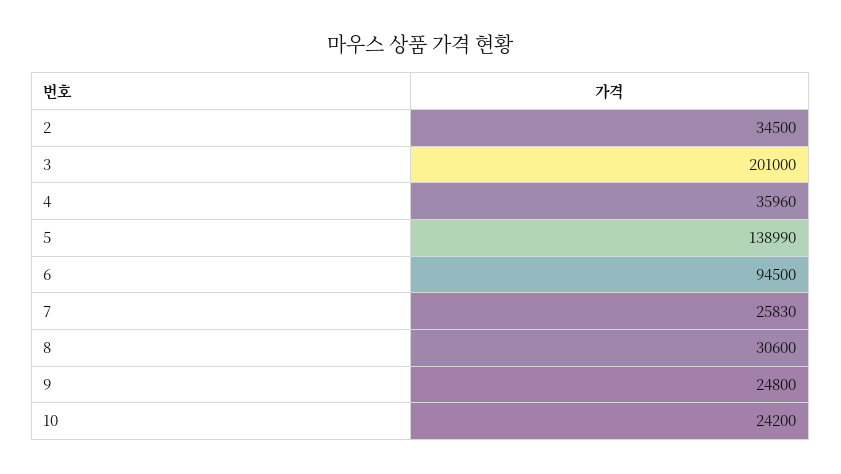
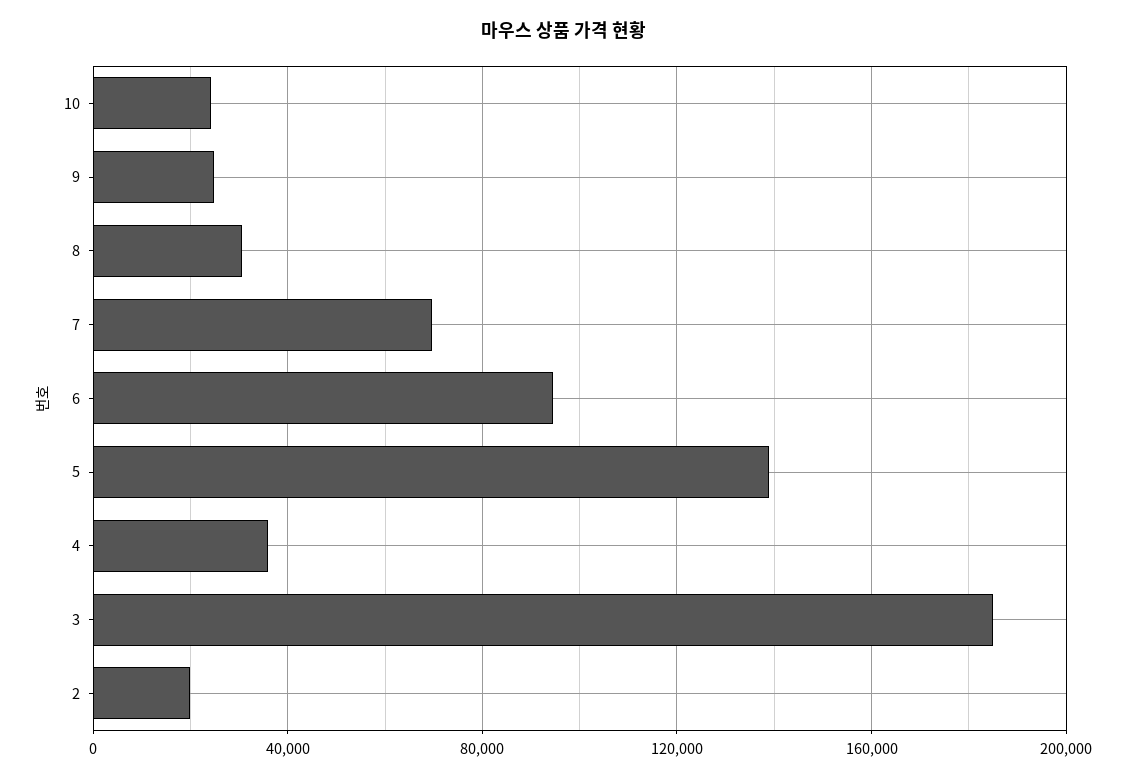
  {
-   "2": 34500,
+   "2": 20000,
-   "3": 201000,
+   "3": 185000,
    "4": 35960,
    "5": 138990,
    "6": 94500,
-   "7": 25830,
+   "7": 70000,
    "8": 30600,
    "9": 24800,
    "10": 24200
  }

